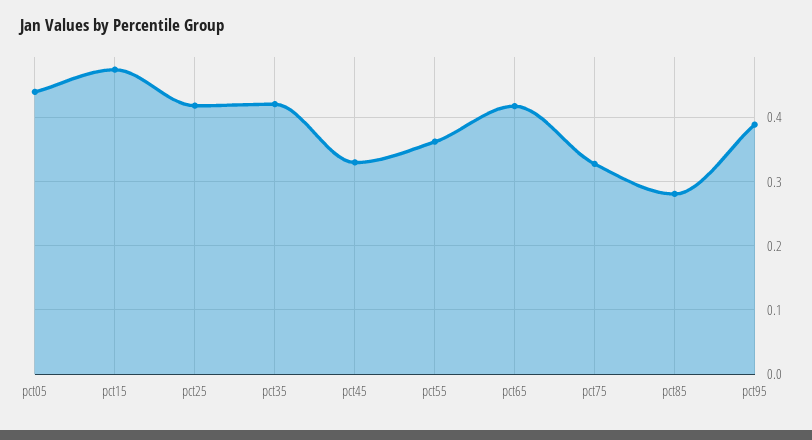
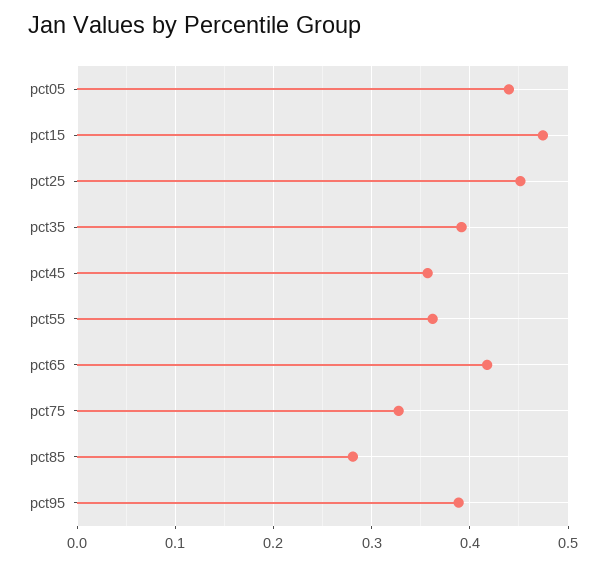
  {
    "pct05": 0.44,
    "pct15": 0.47,
-   "pct25": 0.42,
+   "pct25": 0.45,
-   "pct35": 0.42,
+   "pct35": 0.39,
-   "pct45": 0.33,
+   "pct45": 0.36,
    "pct55": 0.36,
    "pct65": 0.42,
    "pct75": 0.33,
    "pct85": 0.28,
    "pct95": 0.39
  }

